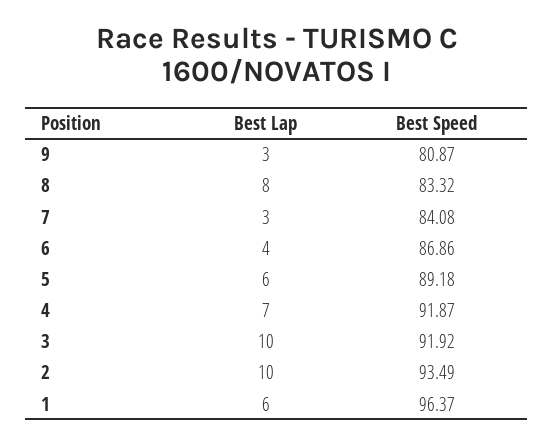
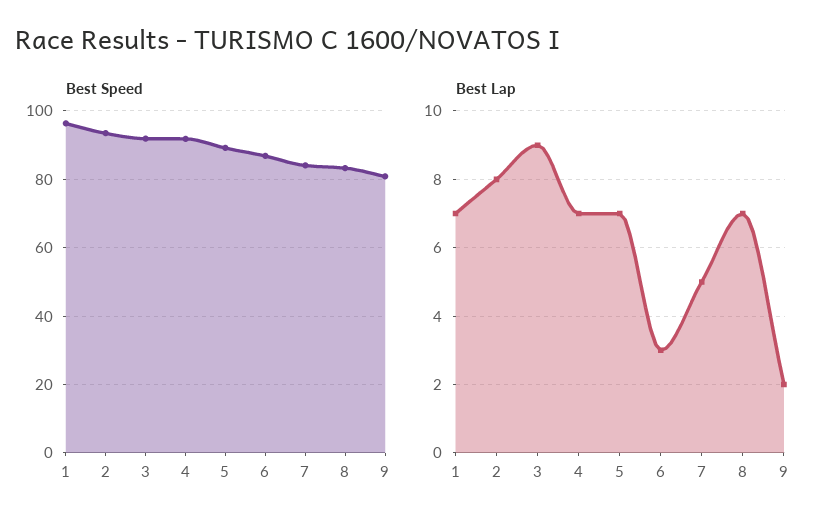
  {
    "Best Lap": {
-     "9": 3,
+     "9": 2,
-     "8": 8,
+     "8": 7,
-     "7": 3,
+     "7": 5,
-     "6": 4,
+     "6": 3,
-     "5": 6,
+     "5": 7,
      "4": 7,
-     "3": 10,
+     "3": 9,
-     "2": 10,
+     "2": 8,
-     "1": 6
+     "1": 7
    },
    "Best Speed": {
      "9": 80.87,
      "8": 83.32,
      "7": 84.08,
      "6": 86.86,
      "5": 89.18,
      "4": 91.87,
      "3": 91.92,
      "2": 93.49,
      "1": 96.37
    }
  }

